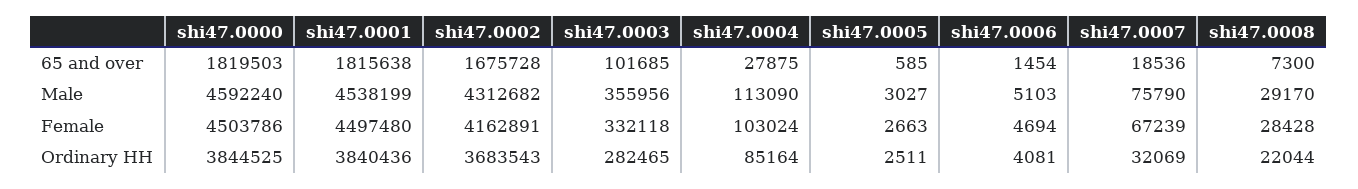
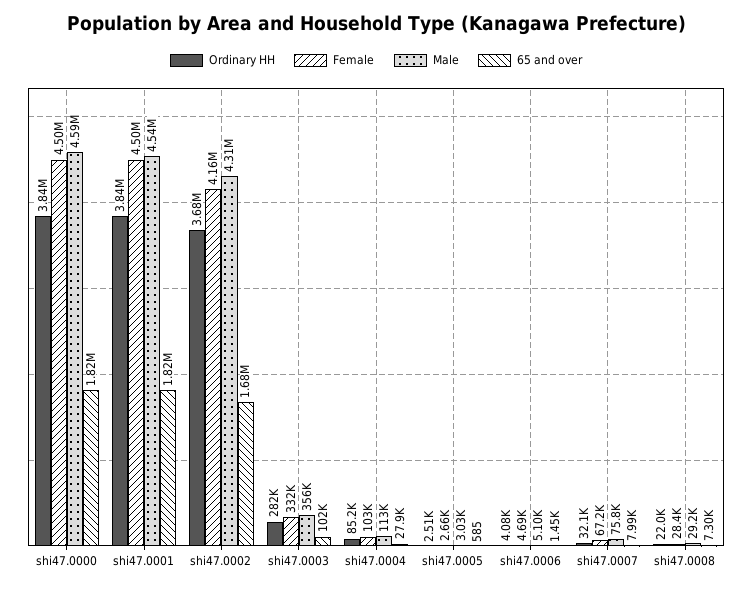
  {
    "65 and over": {
      "shi47.0000": 1819503,
      "shi47.0001": 1815638,
      "shi47.0002": 1675728,
      "shi47.0003": 101685,
      "shi47.0004": 27875,
      "shi47.0005": 585,
      "shi47.0006": 1454,
-     "shi47.0007": 18536,
+     "shi47.0007": 7990,
      "shi47.0008": 7300
    },
    "Male": {
      "shi47.0000": 4592240,
      "shi47.0001": 4538199,
      "shi47.0002": 4312682,
      "shi47.0003": 355956,
      "shi47.0004": 113090,
      "shi47.0005": 3027,
      "shi47.0006": 5103,
      "shi47.0007": 75790,
      "shi47.0008": 29170
    },
    "Female": {
      "shi47.0000": 4503786,
      "shi47.0001": 4497480,
      "shi47.0002": 4162891,
      "shi47.0003": 332118,
      "shi47.0004": 103024,
      "shi47.0005": 2663,
      "shi47.0006": 4694,
      "shi47.0007": 67239,
      "shi47.0008": 28428
    },
    "Ordinary HH": {
      "shi47.0000": 3844525,
      "shi47.0001": 3840436,
      "shi47.0002": 3683543,
      "shi47.0003": 282465,
      "shi47.0004": 85164,
      "shi47.0005": 2511,
      "shi47.0006": 4081,
      "shi47.0007": 32069,
      "shi47.0008": 22044
    }
  }

